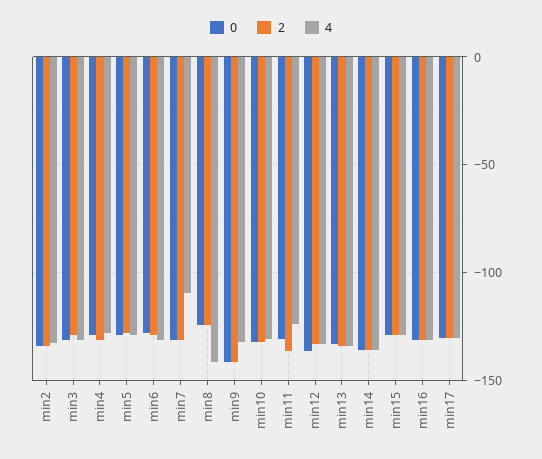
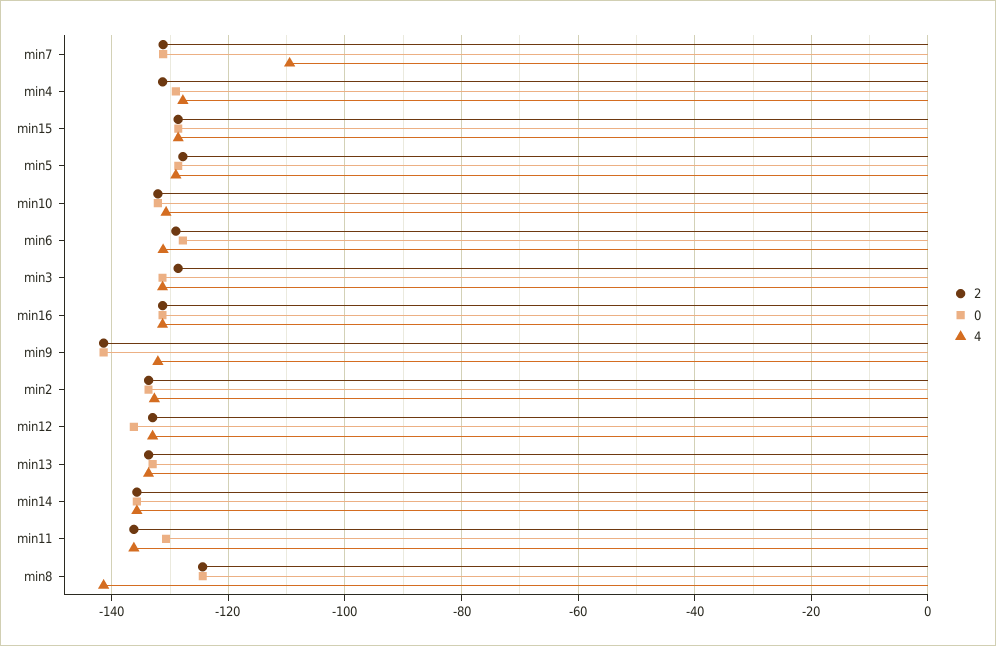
  {
    "0": {
      "min2": -134,
      "min3": -132,
      "min4": -130,
      "min5": -128,
      "min6": -128,
      "min7": -132,
      "min8": -124,
      "min9": -142,
      "min10": -132,
      "min11": -130,
      "min12": -136,
      "min13": -134,
      "min14": -136,
      "min15": -128,
-     "min16": -132,
+     "min16": -132
-     "min17": -130
    },
    "2": {
      "min2": -134,
      "min3": -128,
      "min4": -132,
      "min5": -128,
      "min6": -130,
      "min7": -132,
      "min8": -124,
      "min9": -142,
      "min10": -132,
      "min11": -136,
      "min12": -134,
      "min13": -134,
      "min14": -136,
      "min15": -128,
-     "min16": -132,
+     "min16": -132
-     "min17": -130
    },
    "4": {
      "min2": -132,
      "min3": -132,
      "min4": -128,
      "min5": -130,
      "min6": -132,
      "min7": -110,
      "min8": -142,
      "min9": -132,
      "min10": -130,
-     "min11": -125,
+     "min11": -136,
      "min12": -134,
      "min13": -134,
      "min14": -136,
      "min15": -128,
-     "min16": -132,
+     "min16": -132
-     "min17": -130
    }
  }

